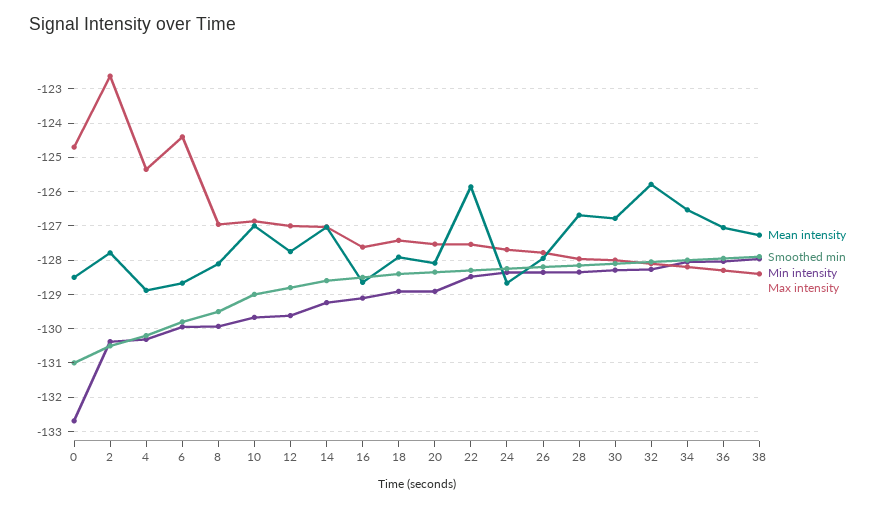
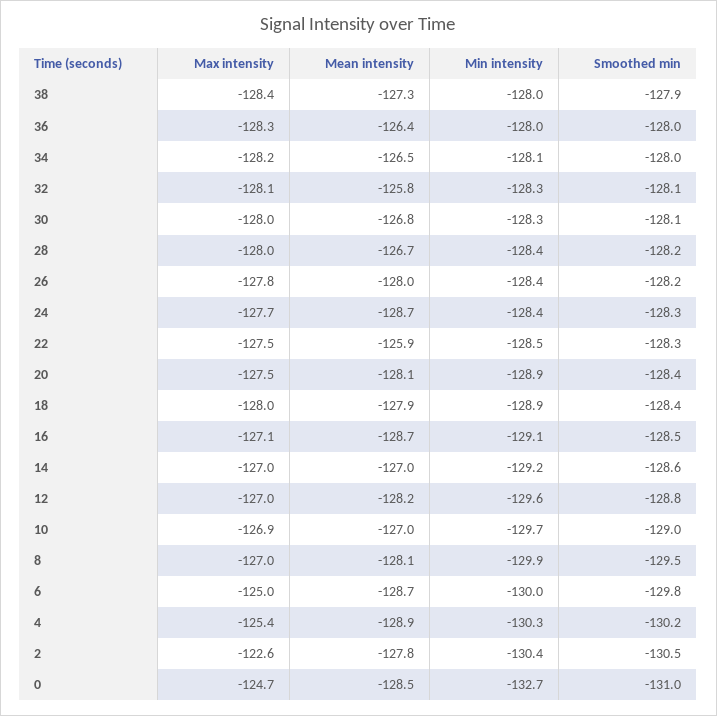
  {
    "Mean intensity": {
      "0": -128.5,
      "2": -127.8,
      "4": -128.9,
      "6": -128.7,
      "8": -128.1,
      "10": -127,
-     "12": -127.8,
+     "12": -128.2,
      "14": -127,
      "16": -128.7,
      "18": -127.9,
      "20": -128.1,
      "22": -125.9,
      "24": -128.7,
      "26": -128,
      "28": -126.7,
      "30": -126.8,
      "32": -125.8,
      "34": -126.5,
-     "36": -127,
+     "36": -126.4,
      "38": -127.3
    },
    "Smoothed min": {
      "0": -131,
      "2": -130.5,
      "4": -130.2,
      "6": -129.8,
      "8": -129.5,
      "10": -129,
      "12": -128.8,
      "14": -128.6,
      "16": -128.5,
      "18": -128.4,
      "20": -128.4,
      "22": -128.3,
      "24": -128.3,
      "26": -128.2,
      "28": -128.2,
      "30": -128.1,
      "32": -128.1,
      "34": -128,
      "36": -128,
      "38": -127.9
    },
    "Min intensity": {
      "0": -132.7,
      "2": -130.4,
      "4": -130.3,
      "6": -130,
      "8": -129.9,
      "10": -129.7,
      "12": -129.6,
      "14": -129.2,
      "16": -129.1,
      "18": -128.9,
      "20": -128.9,
      "22": -128.5,
      "24": -128.4,
      "26": -128.4,
      "28": -128.4,
      "30": -128.3,
      "32": -128.3,
      "34": -128.1,
      "36": -128,
      "38": -128
    },
    "Max intensity": {
      "0": -124.7,
      "2": -122.6,
      "4": -125.4,
-     "6": -124.4,
+     "6": -125,
      "8": -127,
      "10": -126.9,
      "12": -127,
      "14": -127,
-     "16": -127.6,
+     "16": -127.1,
-     "18": -127.4,
+     "18": -128,
      "20": -127.5,
      "22": -127.5,
      "24": -127.7,
      "26": -127.8,
      "28": -128,
      "30": -128,
      "32": -128.1,
      "34": -128.2,
      "36": -128.3,
      "38": -128.4
    }
  }

